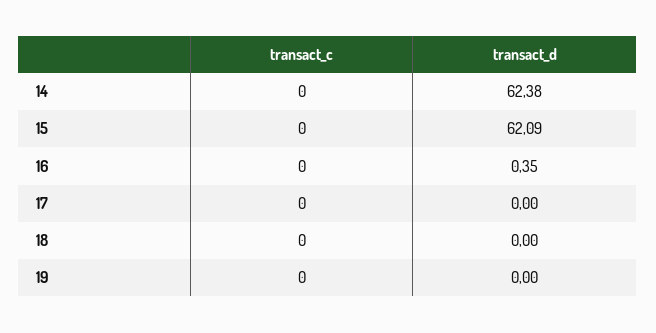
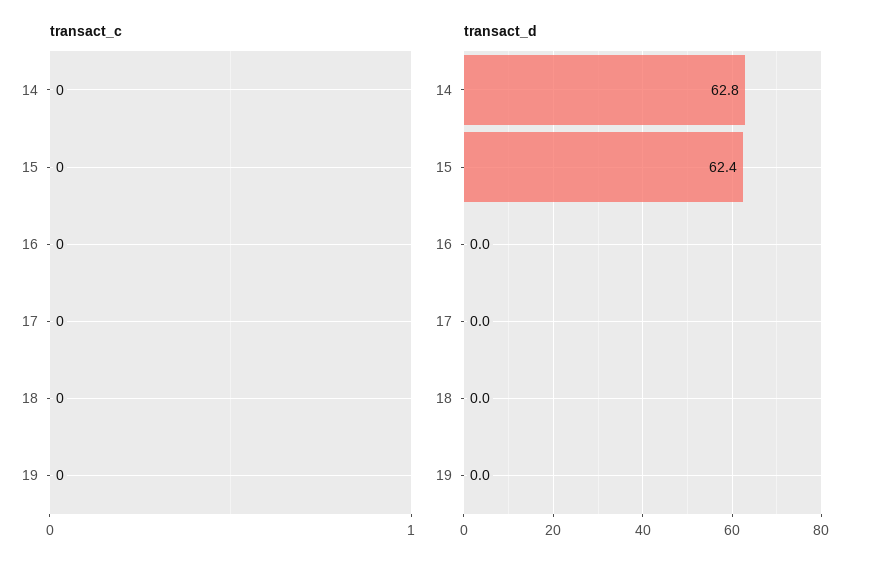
  {
    "transact_c": {
      "14": 0,
      "15": 0,
      "16": 0,
      "17": 0,
      "18": 0,
      "19": 0
    },
    "transact_d": {
-     "14": 62.38,
+     "14": 62.8,
-     "15": 62.09,
+     "15": 62.4,
-     "16": 0.35,
+     "16": 0,
      "17": 0,
      "18": 0,
      "19": 0
    }
  }

